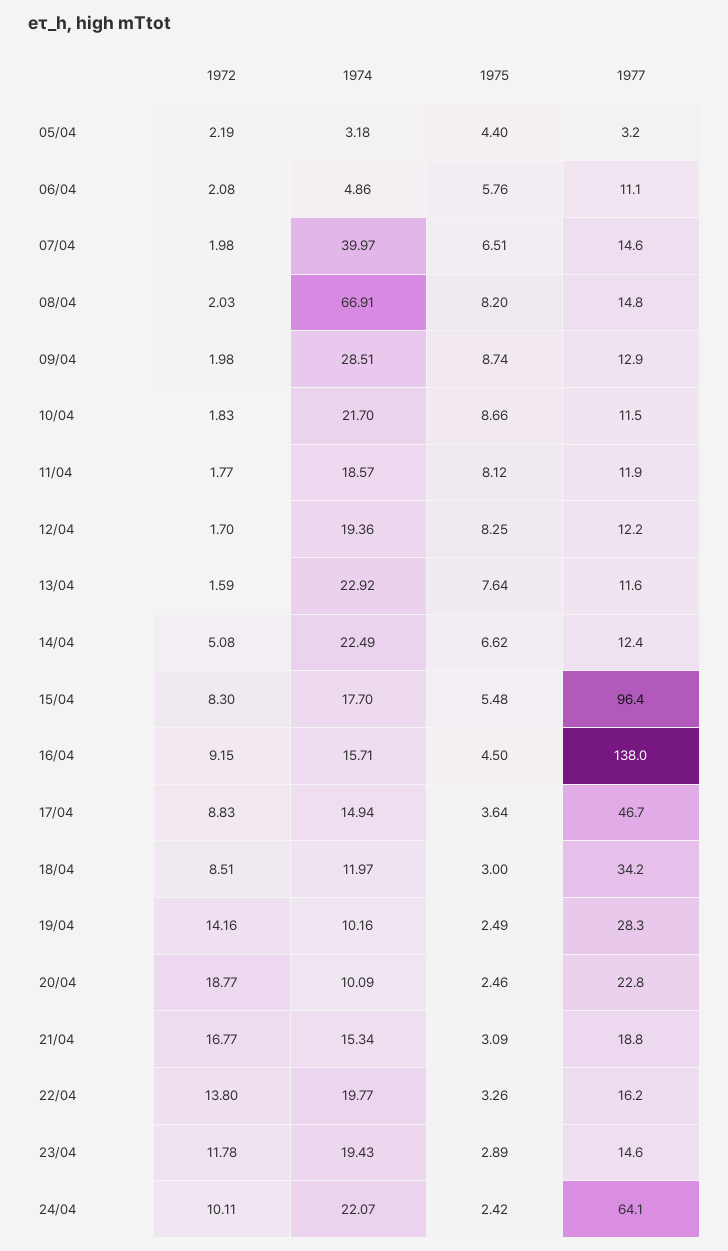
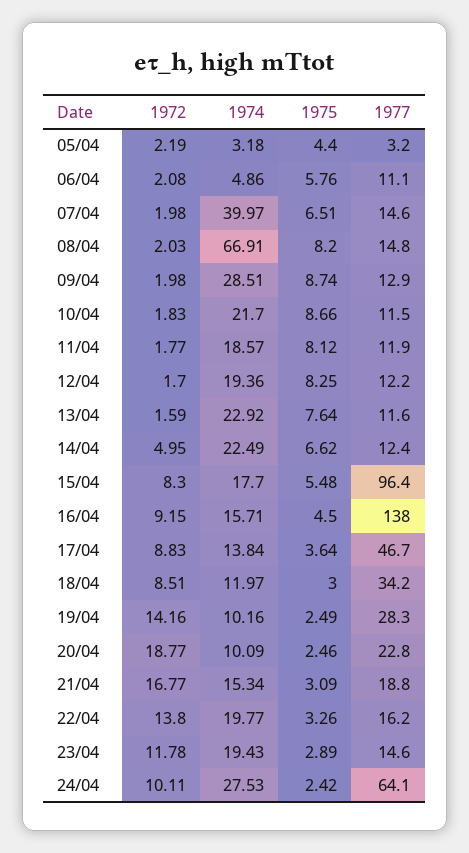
  {
    "1972": {
      "05/04": 2.19,
      "06/04": 2.08,
      "07/04": 1.98,
      "08/04": 2.03,
      "09/04": 1.98,
      "10/04": 1.83,
      "11/04": 1.77,
      "12/04": 1.7,
      "13/04": 1.59,
-     "14/04": 5.08,
+     "14/04": 4.95,
      "15/04": 8.3,
      "16/04": 9.15,
      "17/04": 8.83,
      "18/04": 8.51,
      "19/04": 14.16,
      "20/04": 18.77,
      "21/04": 16.77,
      "22/04": 13.8,
      "23/04": 11.78,
      "24/04": 10.11
    },
    "1974": {
      "05/04": 3.18,
      "06/04": 4.86,
      "07/04": 39.97,
      "08/04": 66.91,
      "09/04": 28.51,
      "10/04": 21.7,
      "11/04": 18.57,
      "12/04": 19.36,
      "13/04": 22.92,
      "14/04": 22.49,
      "15/04": 17.7,
      "16/04": 15.71,
-     "17/04": 14.94,
+     "17/04": 13.84,
      "18/04": 11.97,
      "19/04": 10.16,
      "20/04": 10.09,
      "21/04": 15.34,
      "22/04": 19.77,
      "23/04": 19.43,
-     "24/04": 22.07
+     "24/04": 27.53
    },
    "1975": {
      "05/04": 4.4,
      "06/04": 5.76,
      "07/04": 6.51,
      "08/04": 8.2,
      "09/04": 8.74,
      "10/04": 8.66,
      "11/04": 8.12,
      "12/04": 8.25,
      "13/04": 7.64,
      "14/04": 6.62,
      "15/04": 5.48,
      "16/04": 4.5,
      "17/04": 3.64,
      "18/04": 3,
      "19/04": 2.49,
      "20/04": 2.46,
      "21/04": 3.09,
      "22/04": 3.26,
      "23/04": 2.89,
      "24/04": 2.42
    },
    "1977": {
      "05/04": 3.2,
      "06/04": 11.1,
      "07/04": 14.6,
      "08/04": 14.8,
      "09/04": 12.9,
      "10/04": 11.5,
      "11/04": 11.9,
      "12/04": 12.2,
      "13/04": 11.6,
      "14/04": 12.4,
      "15/04": 96.4,
      "16/04": 138,
      "17/04": 46.7,
      "18/04": 34.2,
      "19/04": 28.3,
      "20/04": 22.8,
      "21/04": 18.8,
      "22/04": 16.2,
      "23/04": 14.6,
      "24/04": 64.1
    }
  }

